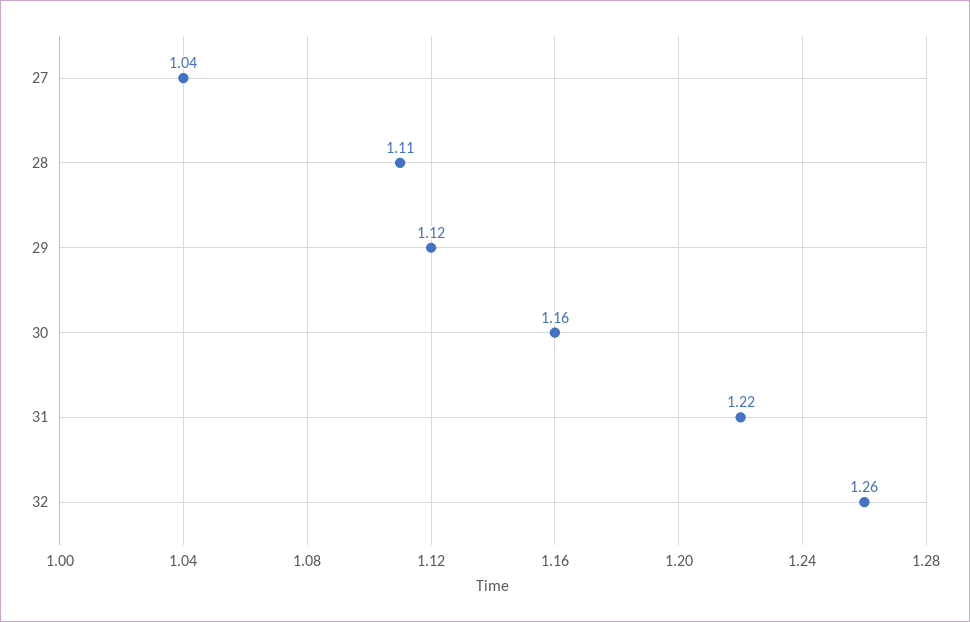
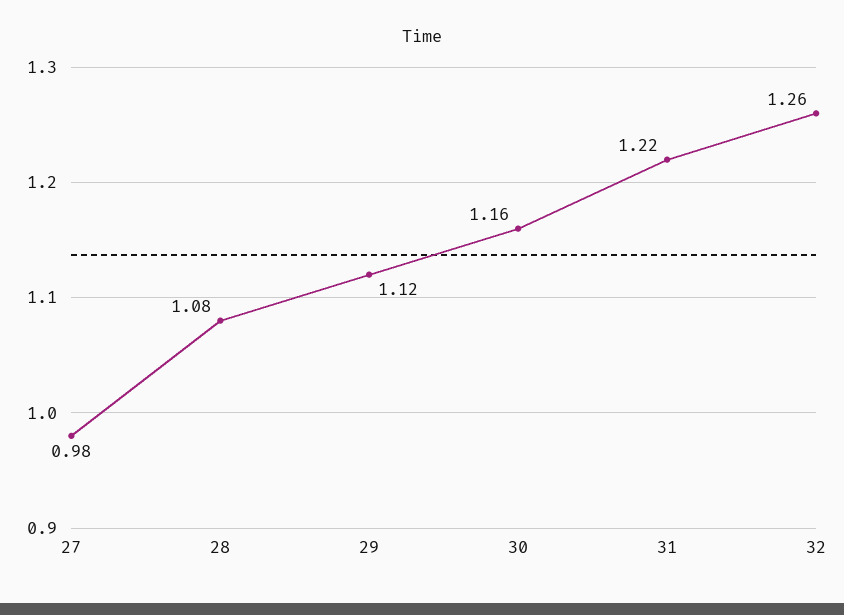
  {
-   "27": 1.04,
+   "27": 0.98,
-   "28": 1.11,
+   "28": 1.08,
    "29": 1.12,
    "30": 1.16,
    "31": 1.22,
    "32": 1.26
  }

